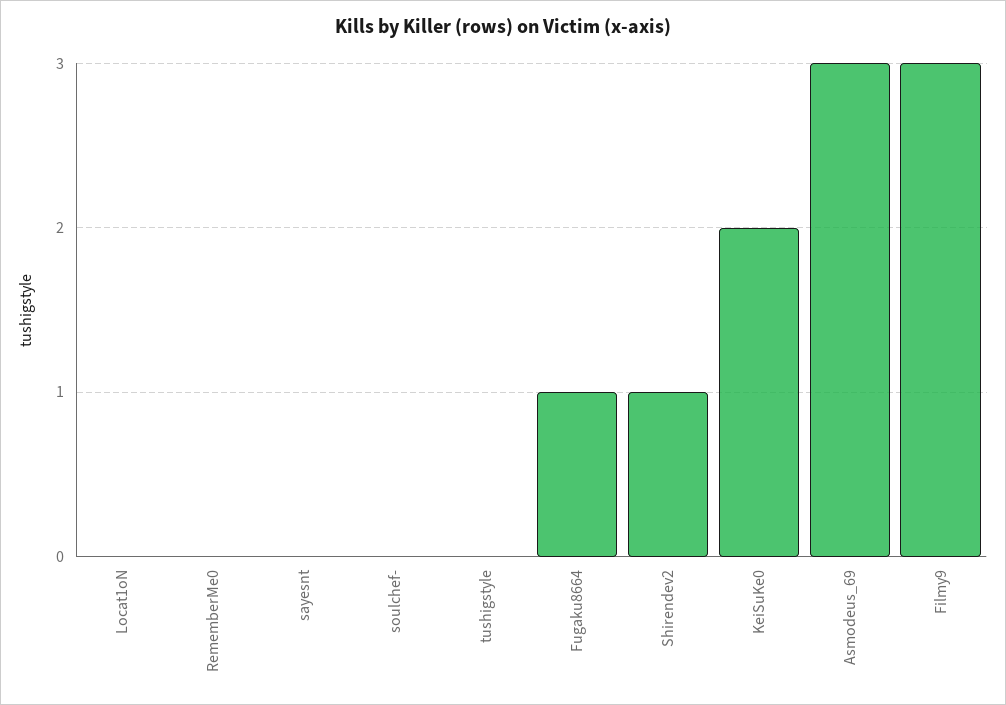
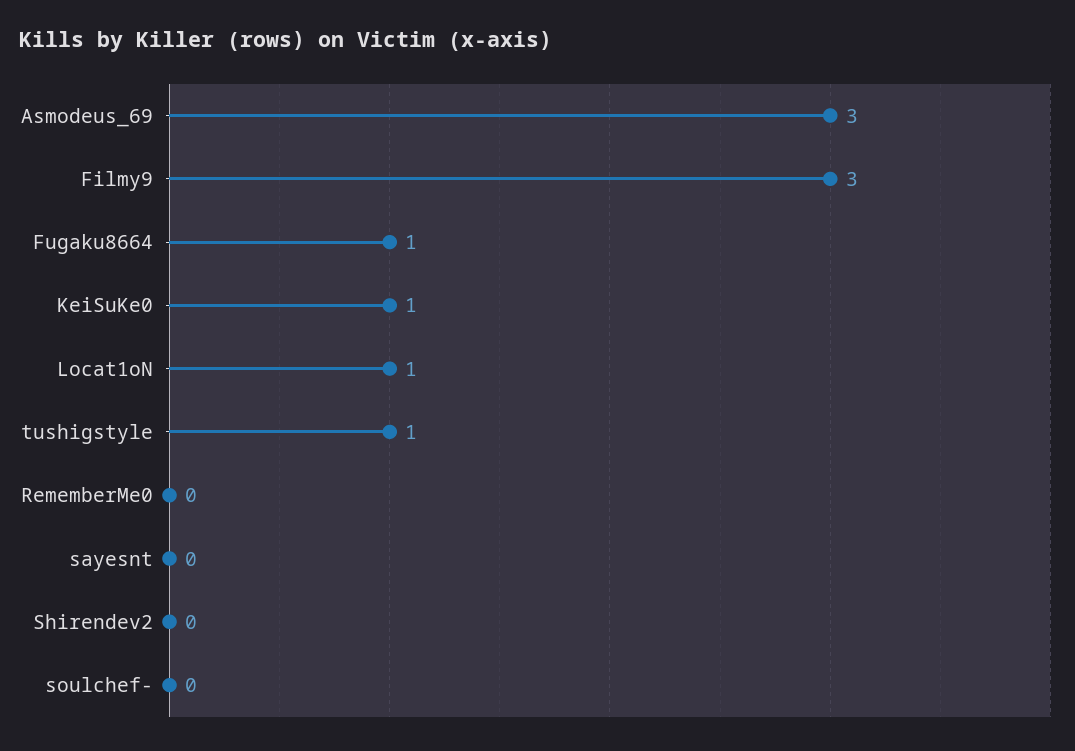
  {
-   "Locat1oN": 0,
+   "Locat1oN": 1,
    "RememberMe0": 0,
    "sayesnt": 0,
    "soulchef-": 0,
-   "tushigstyle": 0,
+   "tushigstyle": 1,
    "Fugaku8664": 1,
-   "Shirendev2": 1,
+   "Shirendev2": 0,
-   "KeiSuKe0": 2,
+   "KeiSuKe0": 1,
    "Asmodeus_69": 3,
    "Filmy9": 3
  }

